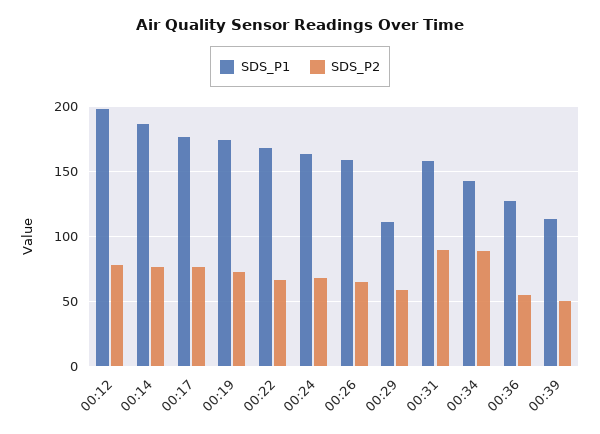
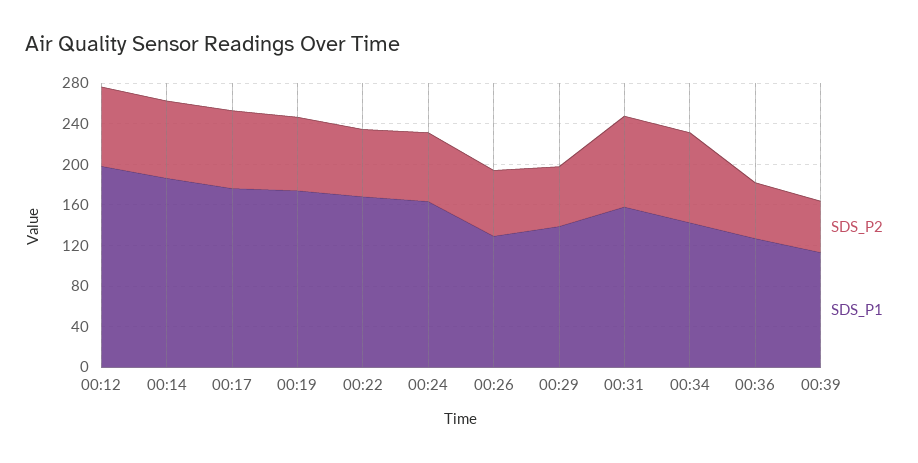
  {
    "SDS_P1": {
      "00:12": 200,
      "00:14": 185,
      "00:17": 175,
      "00:19": 175,
      "00:22": 170,
      "00:24": 165,
-     "00:26": 160,
+     "00:26": 130,
-     "00:29": 110,
+     "00:29": 140,
      "00:31": 160,
      "00:34": 145,
      "00:36": 125,
      "00:39": 115
    },
    "SDS_P2": {
      "00:12": 80,
      "00:14": 75,
      "00:17": 75,
      "00:19": 75,
      "00:22": 65,
      "00:24": 70,
      "00:26": 65,
      "00:29": 60,
      "00:31": 90,
      "00:34": 90,
      "00:36": 55,
      "00:39": 50
    }
  }

